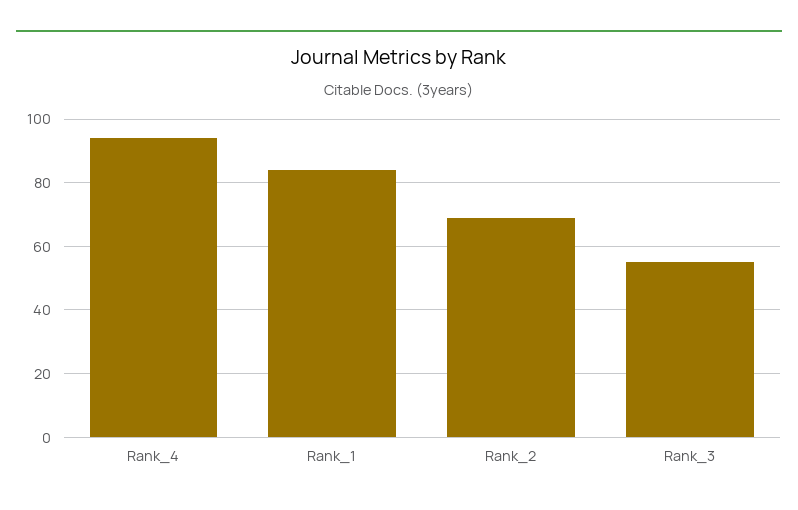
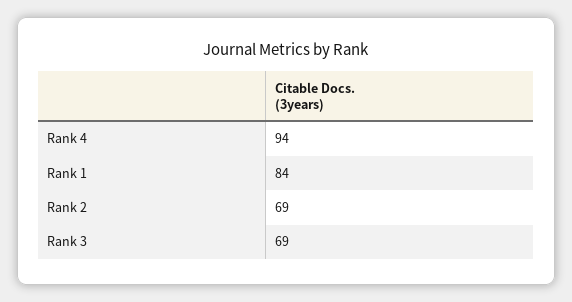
  {
    "Rank_4": 94,
    "Rank_1": 84,
    "Rank_2": 69,
-   "Rank_3": 55
+   "Rank_3": 69
  }

